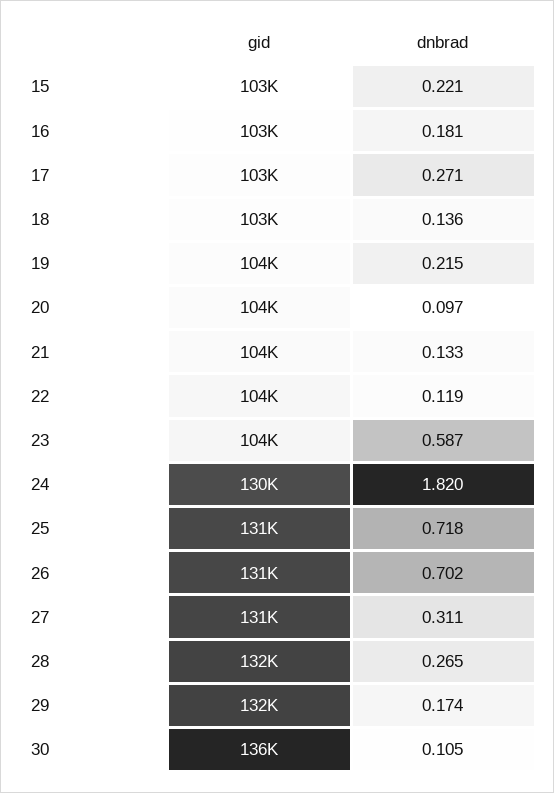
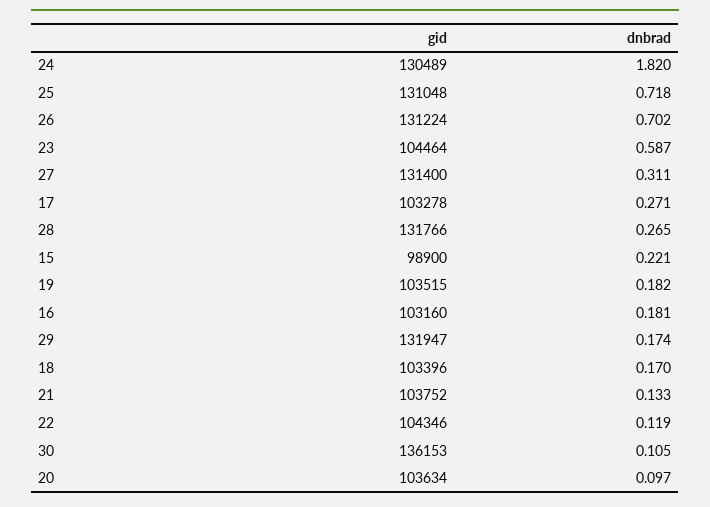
  {
    "gid": {
-     "15": 103000,
+     "15": 98900,
      "16": 103160,
      "17": 103278,
      "18": 103396,
      "19": 103515,
      "20": 103634,
      "21": 103752,
      "22": 104346,
      "23": 104464,
      "24": 130489,
      "25": 131048,
      "26": 131224,
      "27": 131400,
      "28": 131766,
      "29": 131947,
      "30": 136153
    },
    "dnbrad": {
      "15": 0.221,
      "16": 0.181,
      "17": 0.271,
-     "18": 0.136,
+     "18": 0.17,
-     "19": 0.215,
+     "19": 0.182,
      "20": 0.097,
      "21": 0.133,
      "22": 0.119,
      "23": 0.587,
      "24": 1.82,
      "25": 0.718,
      "26": 0.702,
      "27": 0.311,
      "28": 0.265,
      "29": 0.174,
      "30": 0.105
    }
  }

